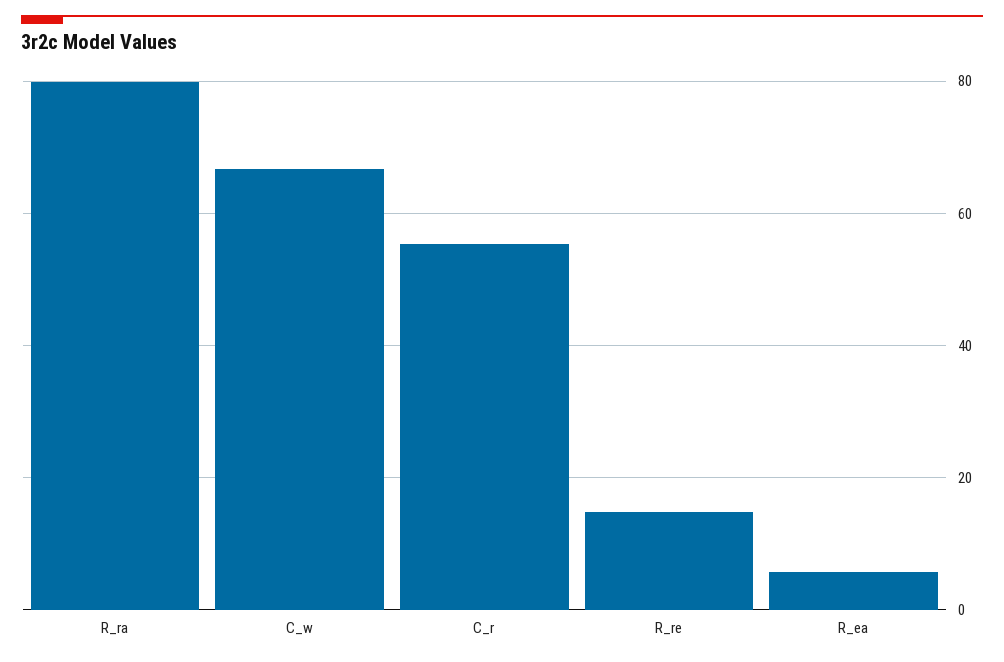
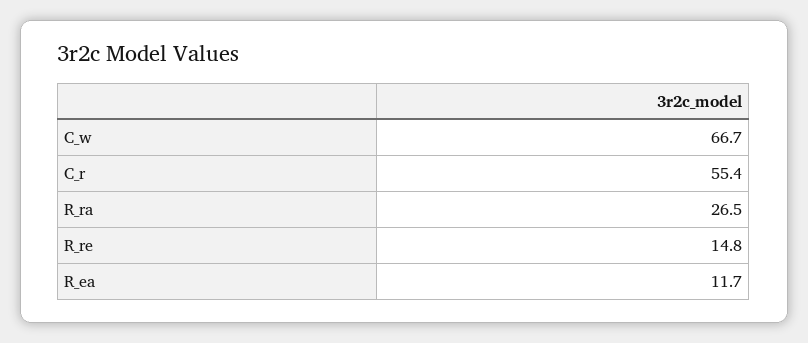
  {
-   "R_ra": 80,
+   "R_ra": 26.5,
    "C_w": 66.7,
    "C_r": 55.4,
    "R_re": 14.8,
-   "R_ea": 6
+   "R_ea": 11.7
  }

